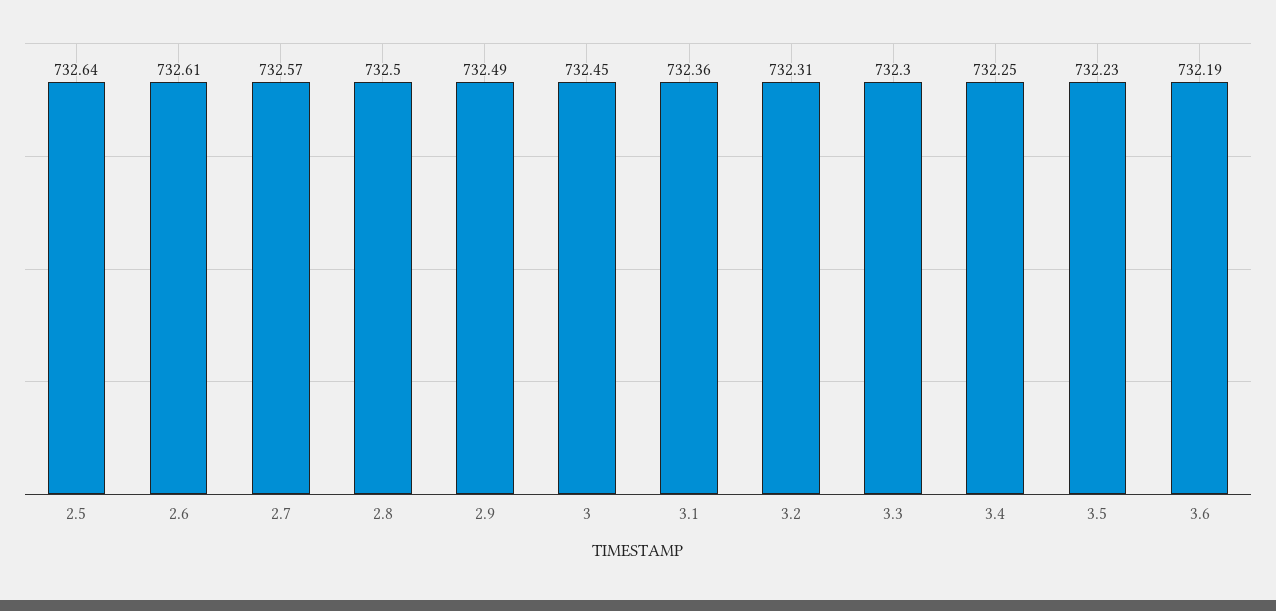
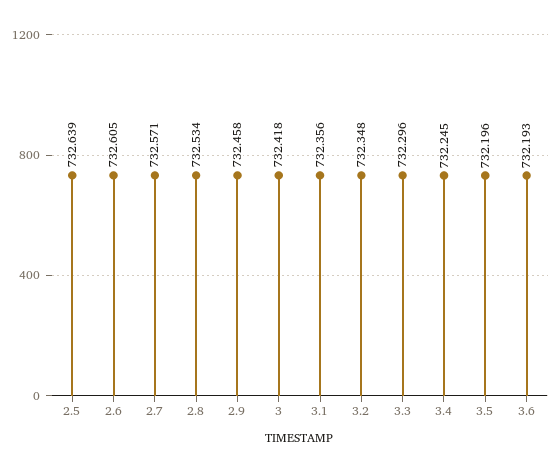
  {
    "2.5": 732.639,
    "2.6": 732.605,
    "2.7": 732.571,
-   "2.8": 732.5,
+   "2.8": 732.534,
-   "2.9": 732.49,
+   "2.9": 732.458,
-   "3": 732.45,
+   "3": 732.418,
    "3.1": 732.356,
-   "3.2": 732.31,
+   "3.2": 732.348,
    "3.3": 732.296,
    "3.4": 732.245,
-   "3.5": 732.23,
+   "3.5": 732.196,
    "3.6": 732.193
  }

